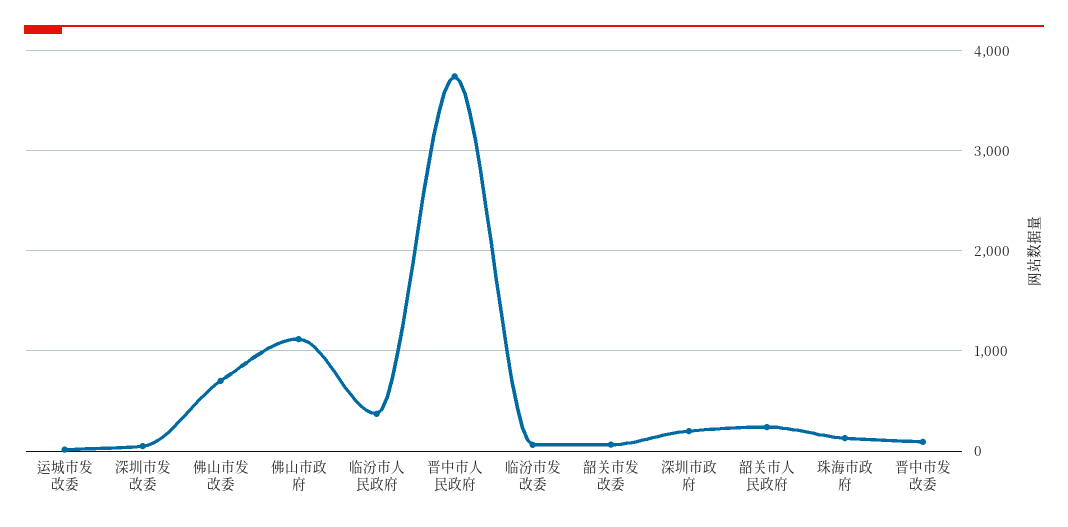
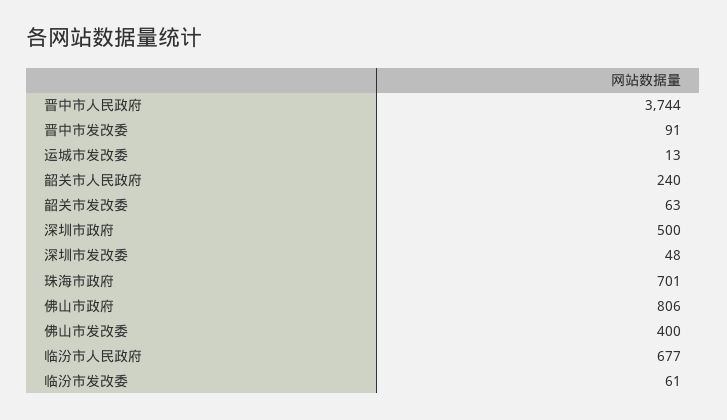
  {
    "运城市发改委": 13,
    "深圳市发改委": 48,
-   "佛山市发改委": 700,
+   "佛山市发改委": 400,
-   "佛山市政府": 1100,
+   "佛山市政府": 806,
-   "临汾市人民政府": 400,
+   "临汾市人民政府": 677,
    "晋中市人民政府": 3744,
    "临汾市发改委": 61,
    "韶关市发改委": 63,
-   "深圳市政府": 200,
+   "深圳市政府": 500,
    "韶关市人民政府": 240,
-   "珠海市政府": 100,
+   "珠海市政府": 701,
    "晋中市发改委": 91
  }

